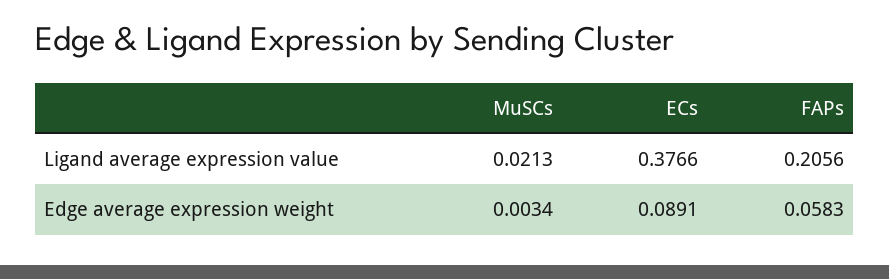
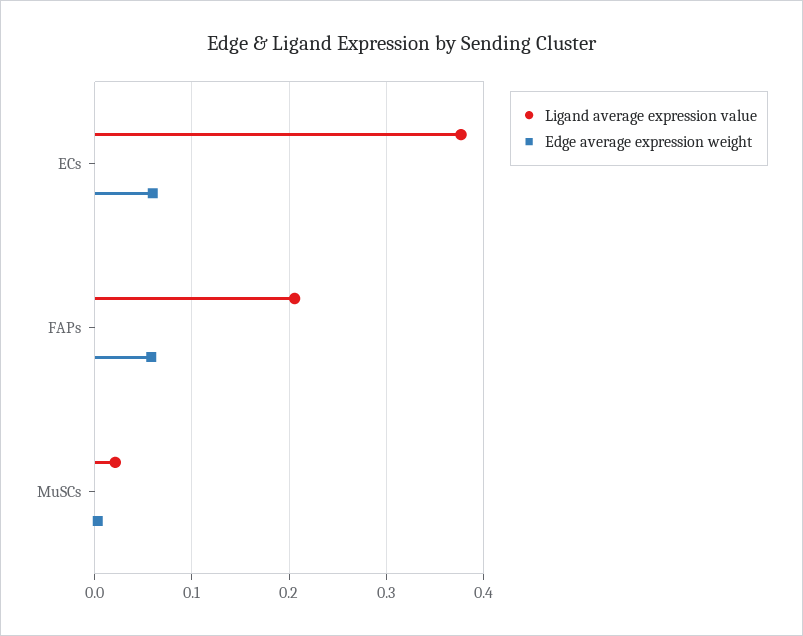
  {
    "Ligand average expression value": {
      "MuSCs": 0.0213,
      "ECs": 0.3766,
      "FAPs": 0.2056
    },
    "Edge average expression weight": {
      "MuSCs": 0.0034,
-     "ECs": 0.0891,
+     "ECs": 0.06,
      "FAPs": 0.0583
    }
  }

